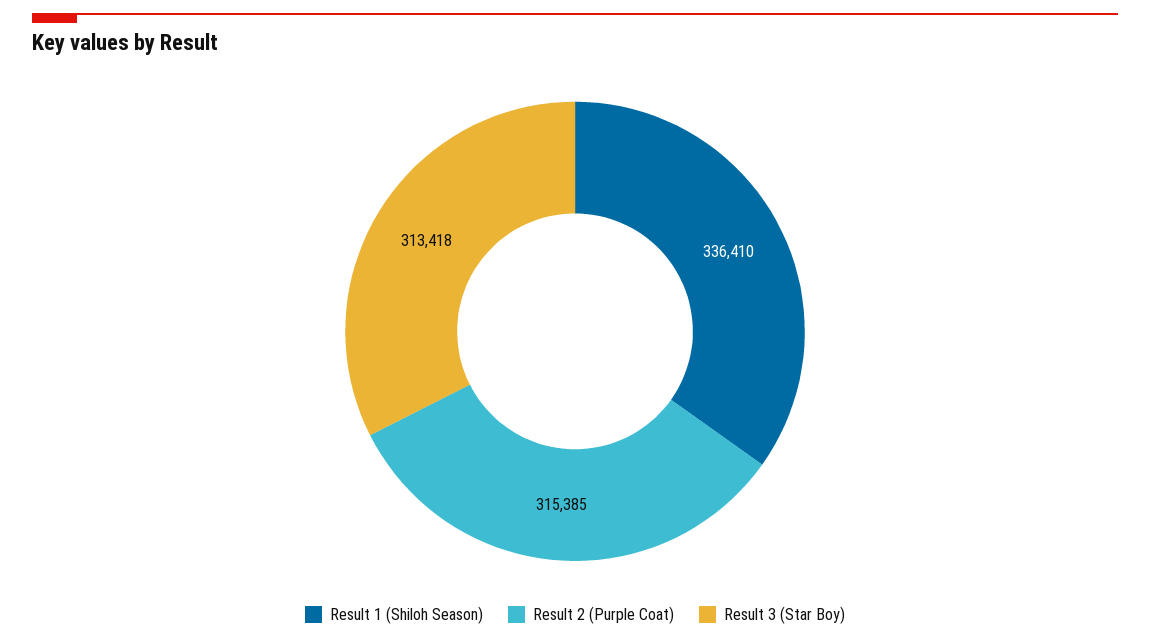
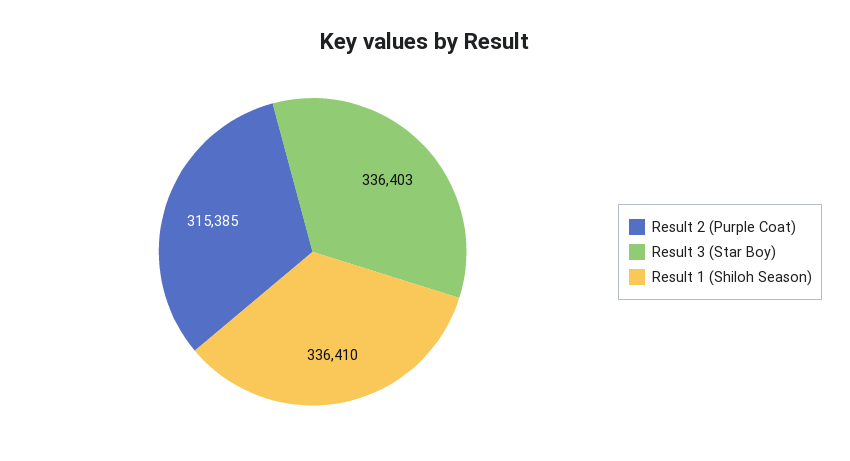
  {
    "Result 1 (Shiloh Season)": 336410,
    "Result 2 (Purple Coat)": 315385,
-   "Result 3 (Star Boy)": 313418
+   "Result 3 (Star Boy)": 336403
  }

